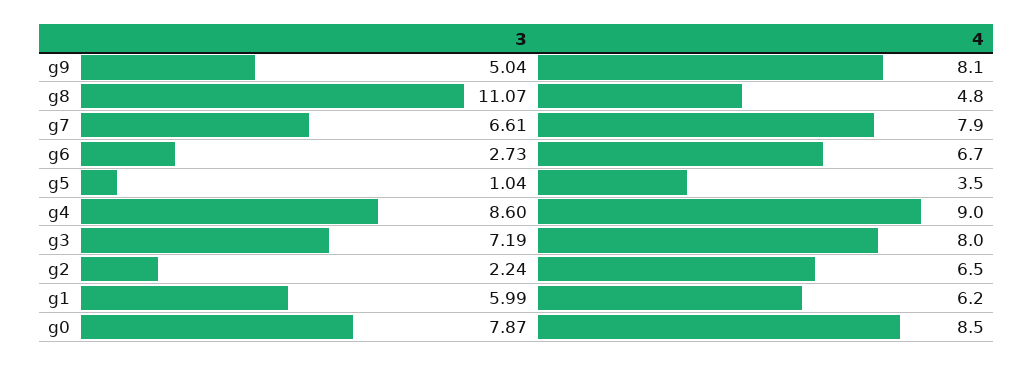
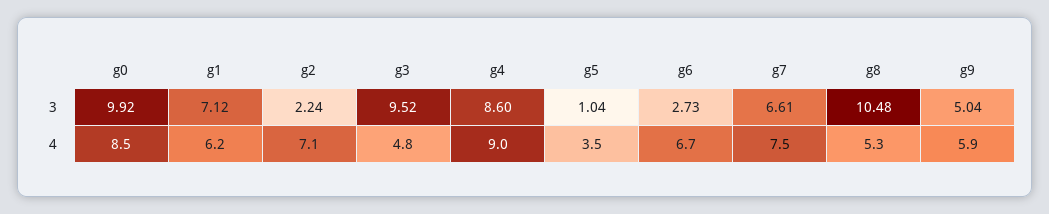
  {
    "3": {
      "g9": 5.04,
-     "g8": 11.07,
+     "g8": 10.48,
      "g7": 6.61,
      "g6": 2.73,
      "g5": 1.04,
      "g4": 8.6,
-     "g3": 7.19,
+     "g3": 9.52,
      "g2": 2.24,
-     "g1": 5.99,
+     "g1": 7.12,
-     "g0": 7.87
+     "g0": 9.92
    },
    "4": {
-     "g9": 8.1,
+     "g9": 5.9,
-     "g8": 4.8,
+     "g8": 5.3,
-     "g7": 7.9,
+     "g7": 7.5,
      "g6": 6.7,
      "g5": 3.5,
      "g4": 9,
-     "g3": 8,
+     "g3": 4.8,
-     "g2": 6.5,
+     "g2": 7.1,
      "g1": 6.2,
      "g0": 8.5
    }
  }

